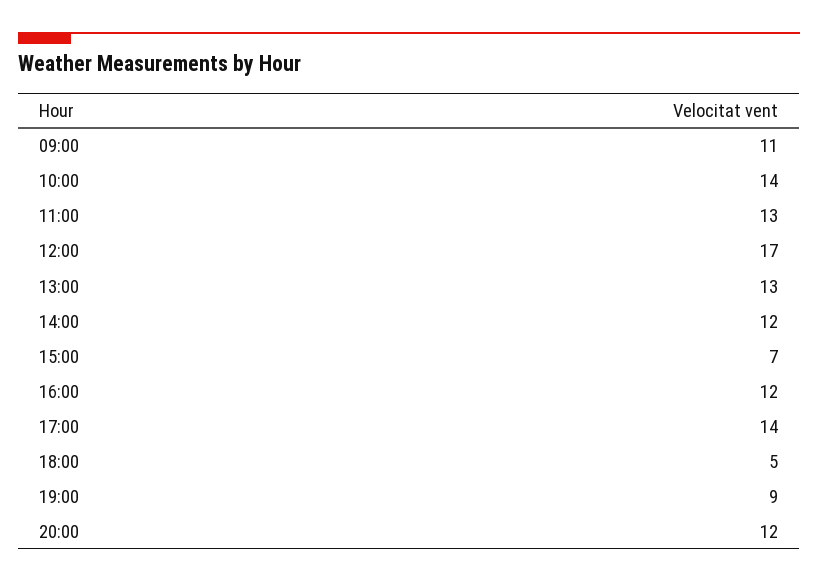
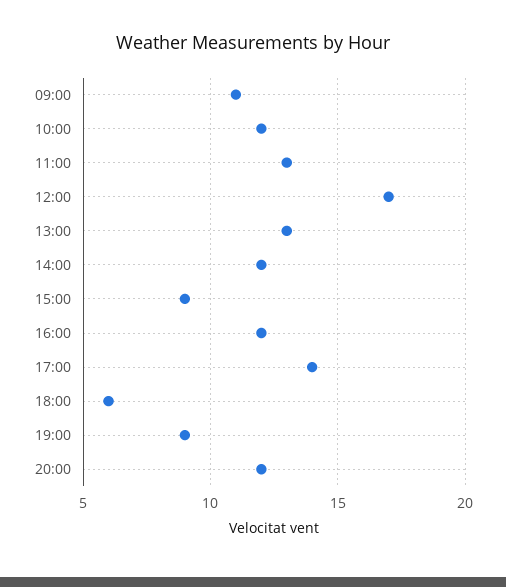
  {
    "09:00": 11,
-   "10:00": 14,
+   "10:00": 12,
    "11:00": 13,
    "12:00": 17,
    "13:00": 13,
    "14:00": 12,
-   "15:00": 7,
+   "15:00": 9,
    "16:00": 12,
    "17:00": 14,
-   "18:00": 5,
+   "18:00": 6,
    "19:00": 9,
    "20:00": 12
  }

